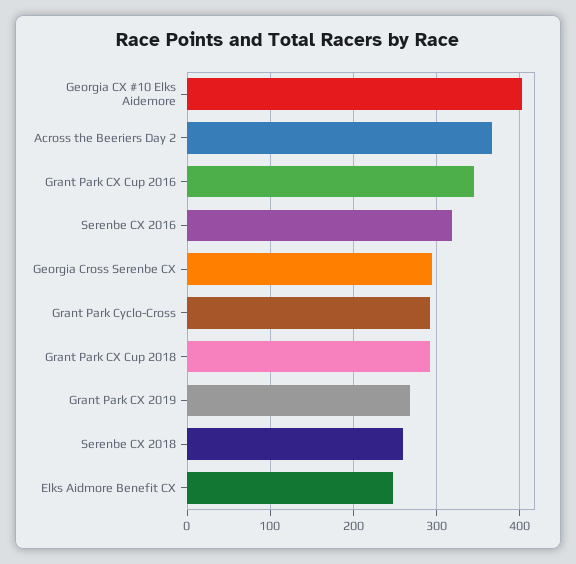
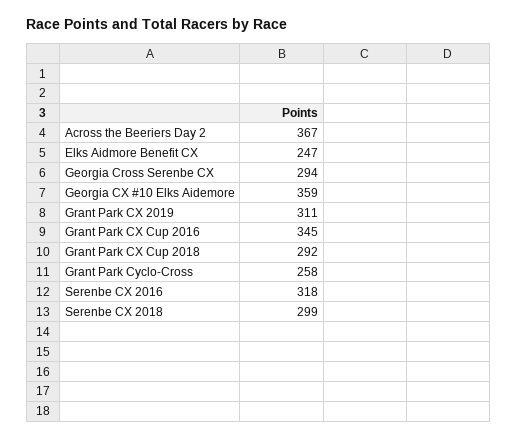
  {
-   "Georgia CX #10 Elks Aidemore": 400,
+   "Georgia CX #10 Elks Aidemore": 359,
    "Across the Beeriers Day 2": 367,
    "Grant Park CX Cup 2016": 345,
    "Serenbe CX 2016": 318,
    "Georgia Cross Serenbe CX": 294,
-   "Grant Park Cyclo-Cross": 290,
+   "Grant Park Cyclo-Cross": 258,
    "Grant Park CX Cup 2018": 292,
-   "Grant Park CX 2019": 270,
+   "Grant Park CX 2019": 311,
-   "Serenbe CX 2018": 260,
+   "Serenbe CX 2018": 299,
    "Elks Aidmore Benefit CX": 247
  }

